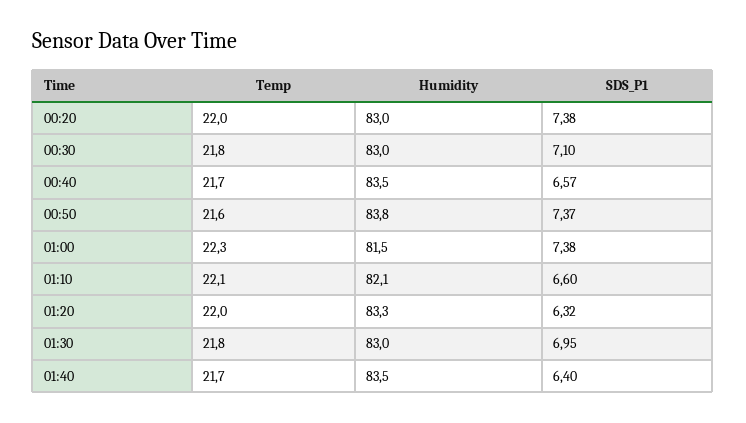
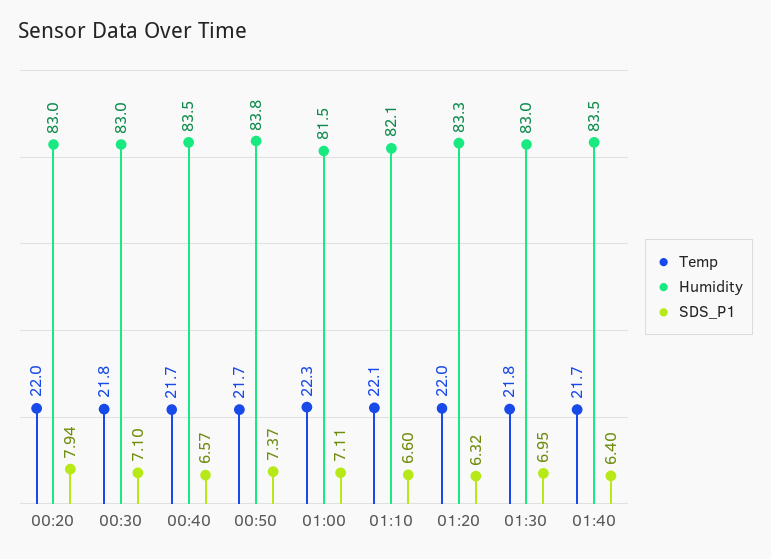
  {
    "Temp": {
      "00:20": 22,
      "00:30": 21.8,
      "00:40": 21.7,
-     "00:50": 21.6,
+     "00:50": 21.7,
      "01:00": 22.3,
      "01:10": 22.1,
      "01:20": 22,
      "01:30": 21.8,
      "01:40": 21.7
    },
    "Humidity": {
      "00:20": 83,
      "00:30": 83,
      "00:40": 83.5,
      "00:50": 83.8,
      "01:00": 81.5,
      "01:10": 82.1,
      "01:20": 83.3,
      "01:30": 83,
      "01:40": 83.5
    },
    "SDS_P1": {
-     "00:20": 7.38,
+     "00:20": 7.94,
      "00:30": 7.1,
      "00:40": 6.57,
      "00:50": 7.37,
-     "01:00": 7.38,
+     "01:00": 7.11,
      "01:10": 6.6,
      "01:20": 6.32,
      "01:30": 6.95,
      "01:40": 6.4
    }
  }

